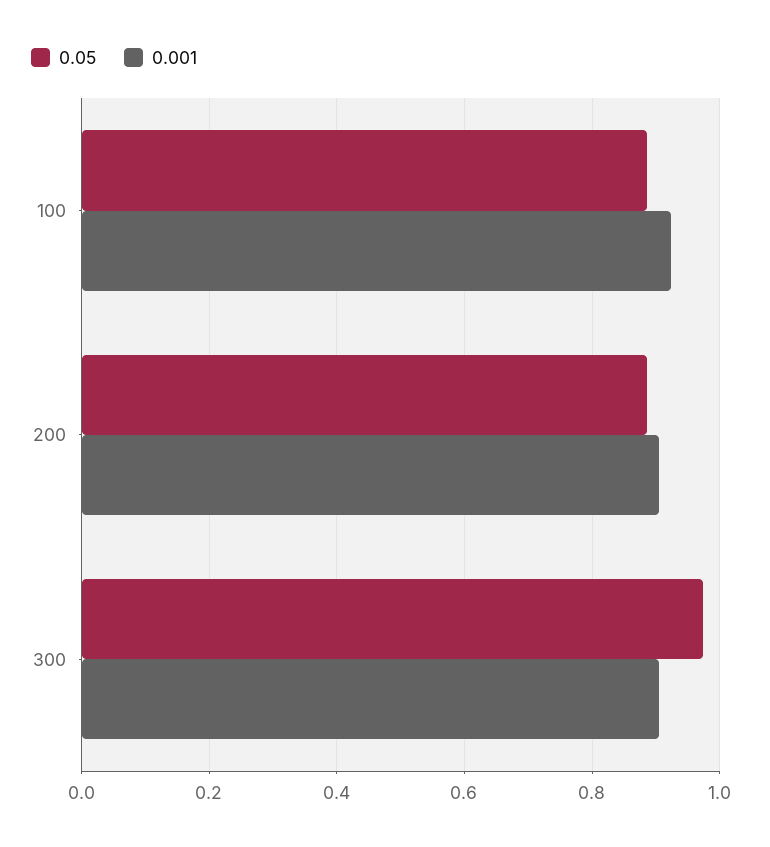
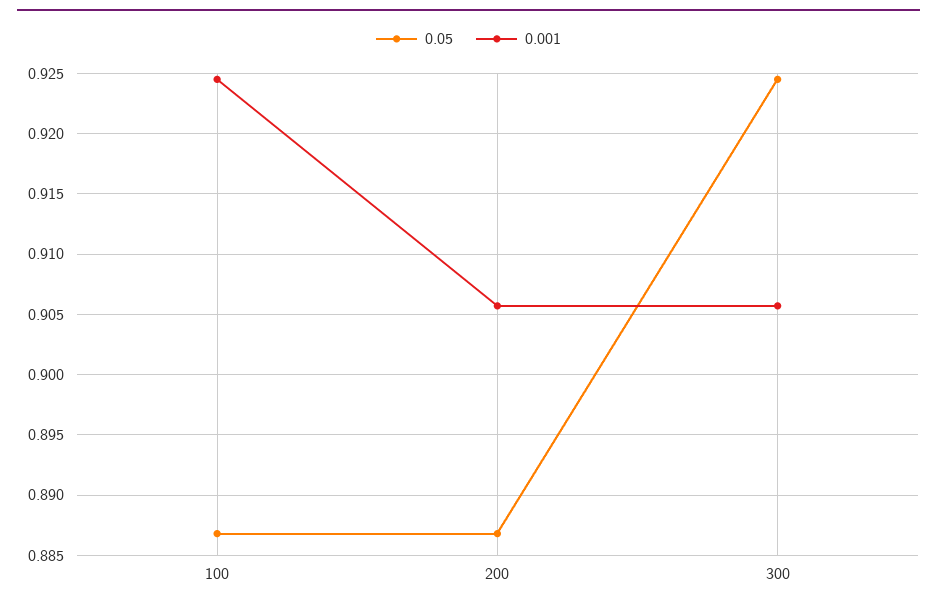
  {
    "0.05": {
      "100": 0.887,
      "200": 0.887,
-     "300": 0.98
+     "300": 0.9245
    },
    "0.001": {
      "100": 0.9245,
      "200": 0.9055,
      "300": 0.9055
    }
  }

